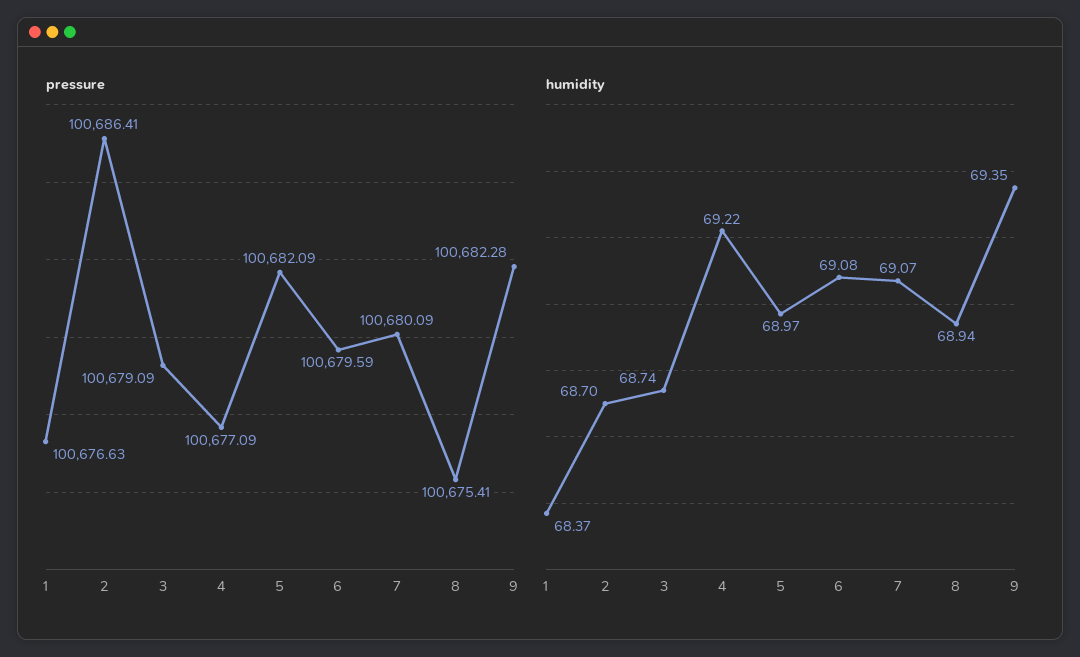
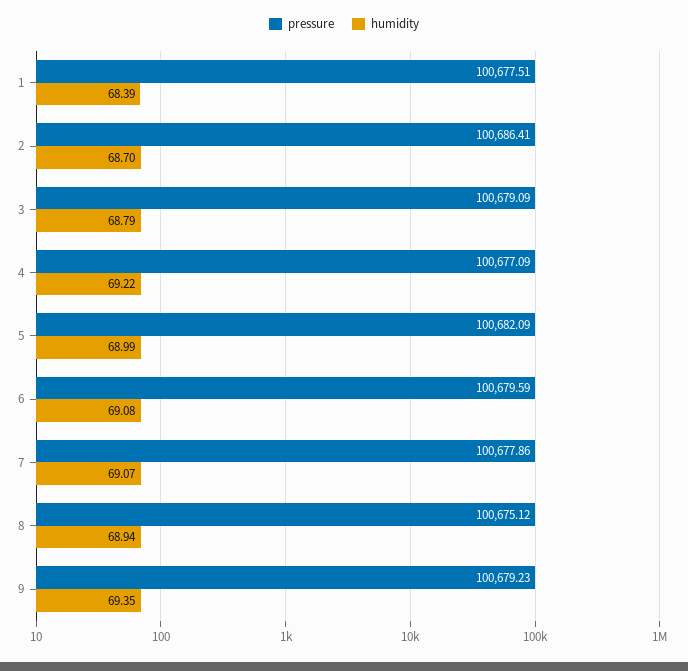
  {
    "pressure": {
-     "1": 100676.63,
+     "1": 100677.51,
      "2": 100686.41,
      "3": 100679.09,
      "4": 100677.09,
      "5": 100682.09,
      "6": 100679.59,
-     "7": 100680.09,
+     "7": 100677.86,
-     "8": 100675.41,
+     "8": 100675.12,
-     "9": 100682.28
+     "9": 100679.23
    },
    "humidity": {
-     "1": 68.37,
+     "1": 68.39,
      "2": 68.7,
-     "3": 68.74,
+     "3": 68.79,
      "4": 69.22,
-     "5": 68.97,
+     "5": 68.99,
      "6": 69.08,
      "7": 69.07,
      "8": 68.94,
      "9": 69.35
    }
  }

